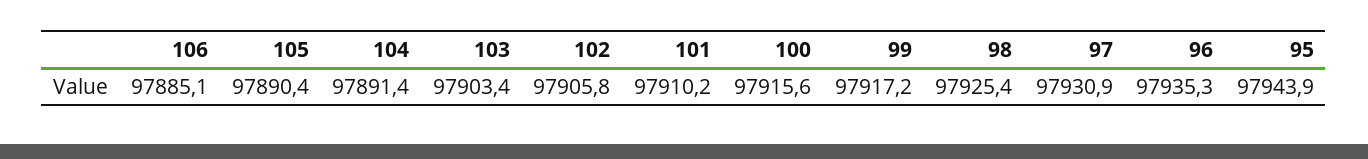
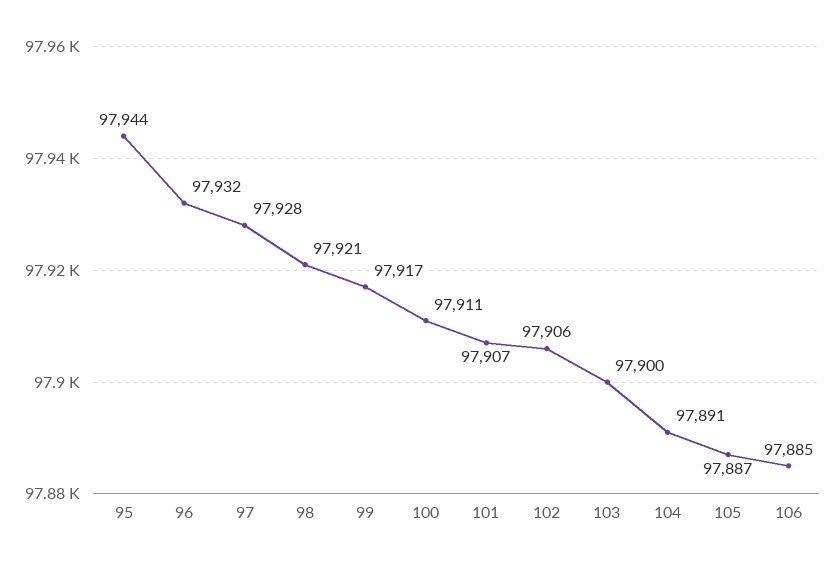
  {
    "106": 97885.1,
-   "105": 97890.4,
+   "105": 97887,
    "104": 97891.4,
-   "103": 97903.4,
+   "103": 97900,
    "102": 97905.8,
-   "101": 97910.2,
+   "101": 97907,
-   "100": 97915.6,
+   "100": 97911,
    "99": 97917.2,
-   "98": 97925.4,
+   "98": 97921,
-   "97": 97930.9,
+   "97": 97928,
-   "96": 97935.3,
+   "96": 97932,
    "95": 97943.9
  }

